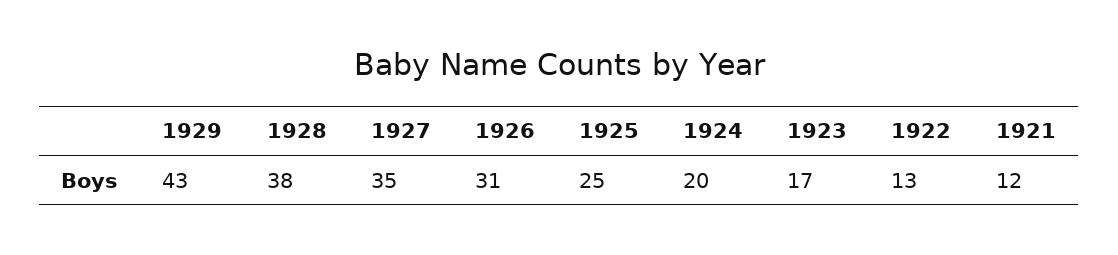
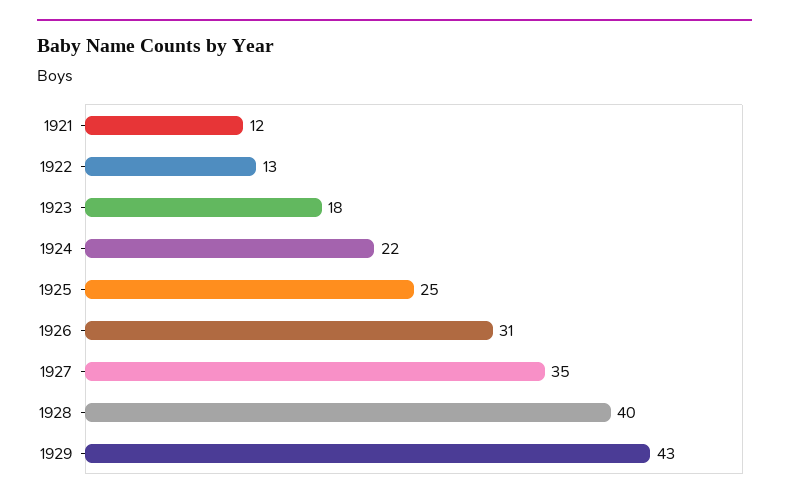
  {
    "1929": 43,
-   "1928": 38,
+   "1928": 40,
    "1927": 35,
    "1926": 31,
    "1925": 25,
-   "1924": 20,
+   "1924": 22,
-   "1923": 17,
+   "1923": 18,
    "1922": 13,
    "1921": 12
  }

